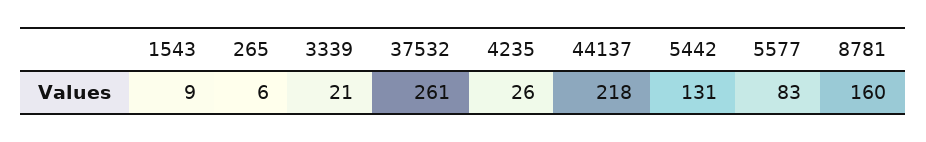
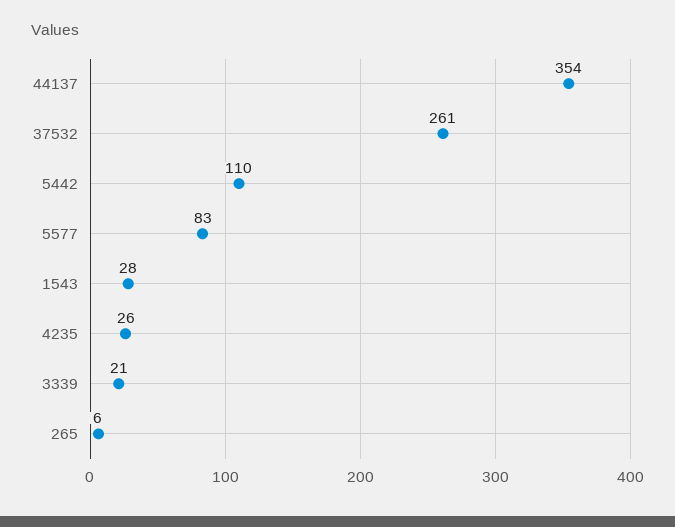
  {
-   "1543": 9,
+   "1543": 28,
    "265": 6,
    "3339": 21,
    "37532": 261,
    "4235": 26,
-   "44137": 218,
+   "44137": 354,
-   "5442": 131,
+   "5442": 110,
-   "5577": 83,
+   "5577": 83
-   "8781": 160
  }

